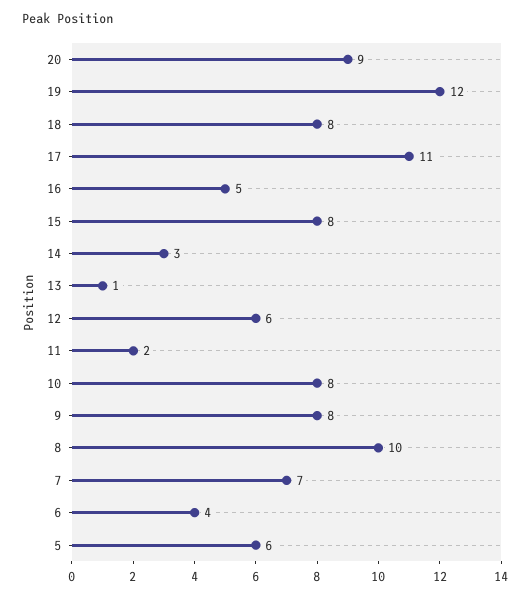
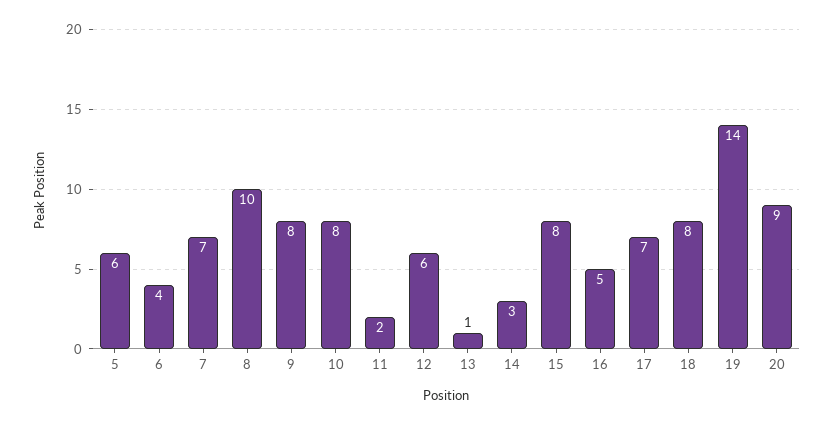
  {
    "20": 9,
-   "19": 12,
+   "19": 14,
    "18": 8,
-   "17": 11,
+   "17": 7,
    "16": 5,
    "15": 8,
    "14": 3,
    "13": 1,
    "12": 6,
    "11": 2,
    "10": 8,
    "9": 8,
    "8": 10,
    "7": 7,
    "6": 4,
    "5": 6
  }

